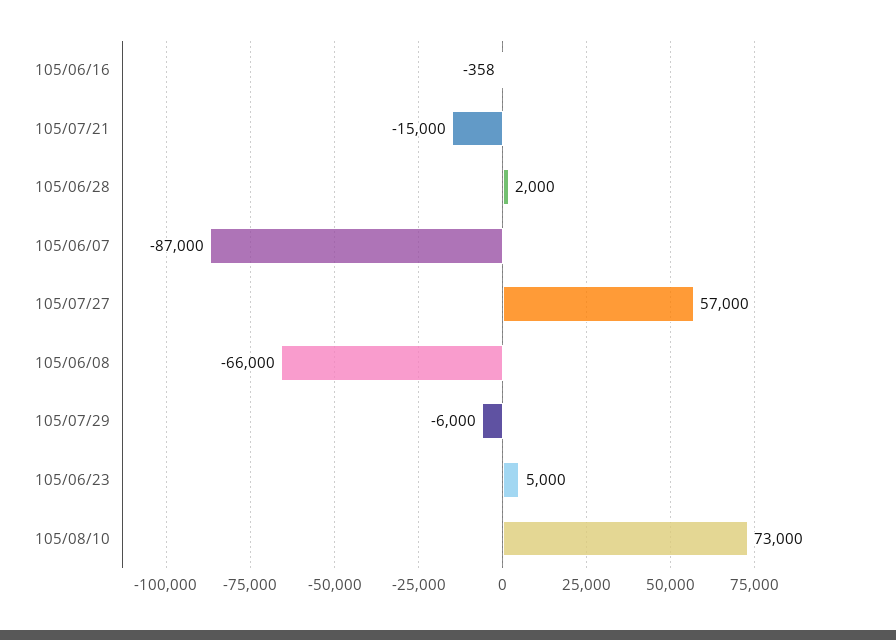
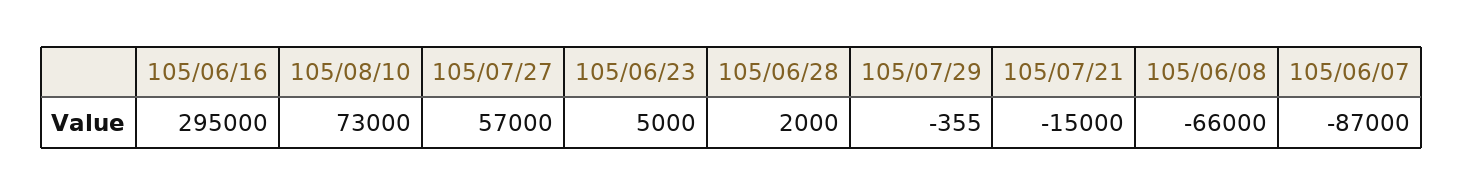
  {
-   "105/06/16": -358,
+   "105/06/16": 295000,
    "105/07/21": -15000,
    "105/06/28": 2000,
    "105/06/07": -87000,
    "105/07/27": 57000,
    "105/06/08": -66000,
-   "105/07/29": -6000,
+   "105/07/29": -355,
    "105/06/23": 5000,
    "105/08/10": 73000
  }

